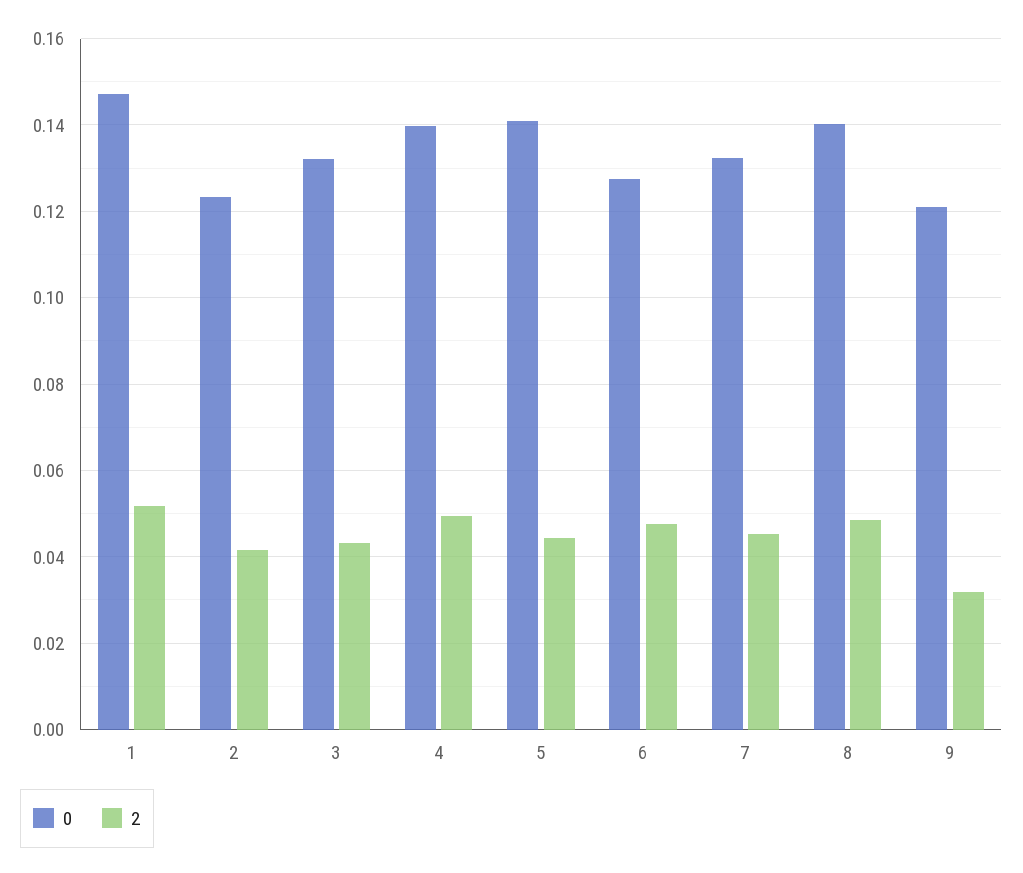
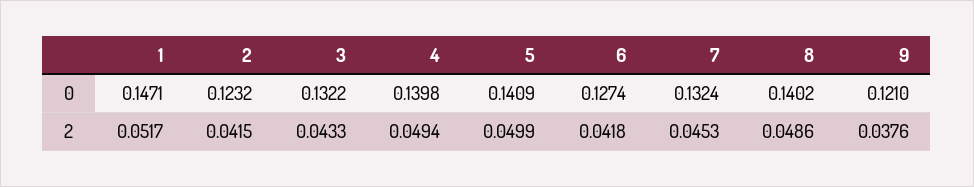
  {
    "0": {
      "1": 0.1471,
      "2": 0.1232,
      "3": 0.1322,
      "4": 0.1398,
      "5": 0.1409,
      "6": 0.1274,
      "7": 0.1324,
      "8": 0.1402,
      "9": 0.121
    },
    "2": {
      "1": 0.0517,
      "2": 0.0415,
      "3": 0.0433,
      "4": 0.0494,
-     "5": 0.044,
+     "5": 0.0499,
-     "6": 0.048,
+     "6": 0.0418,
      "7": 0.0453,
      "8": 0.0486,
-     "9": 0.032
+     "9": 0.0376
    }
  }

